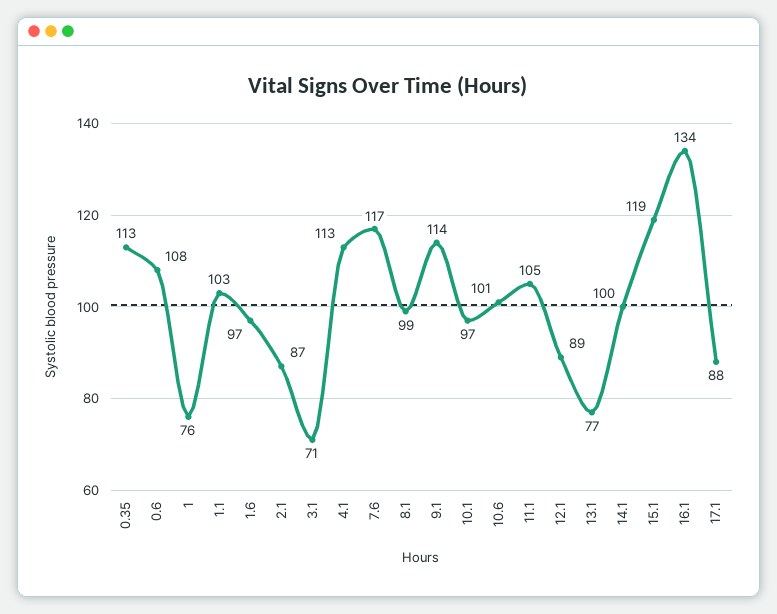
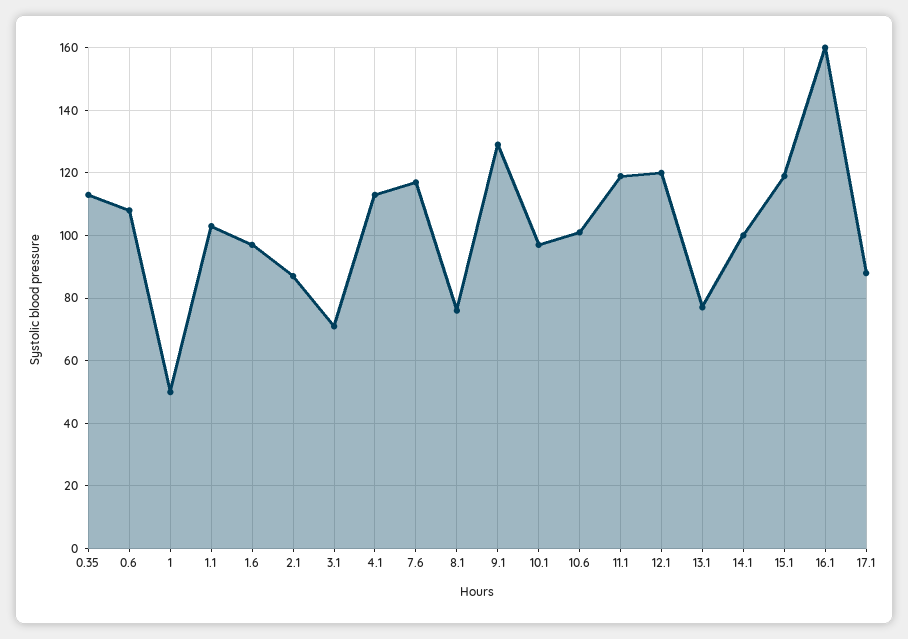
  {
    "0.35": 113,
    "0.6": 108,
-   "1": 76,
+   "1": 50,
    "1.1": 103,
    "1.6": 97,
    "2.1": 87,
    "3.1": 71,
    "4.1": 113,
    "7.6": 117,
-   "8.1": 99,
+   "8.1": 75,
-   "9.1": 114,
+   "9.1": 130,
    "10.1": 97,
    "10.6": 101,
-   "11.1": 105,
+   "11.1": 120,
-   "12.1": 89,
+   "12.1": 120,
    "13.1": 77,
    "14.1": 100,
    "15.1": 119,
-   "16.1": 134,
+   "16.1": 160,
    "17.1": 88
  }

